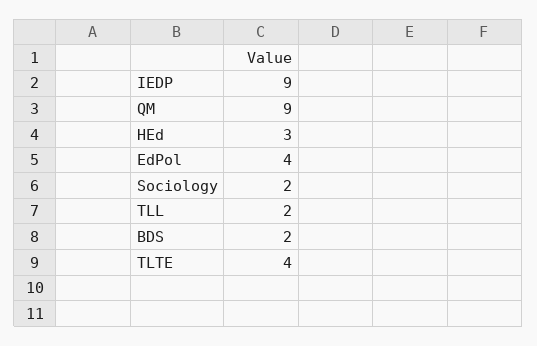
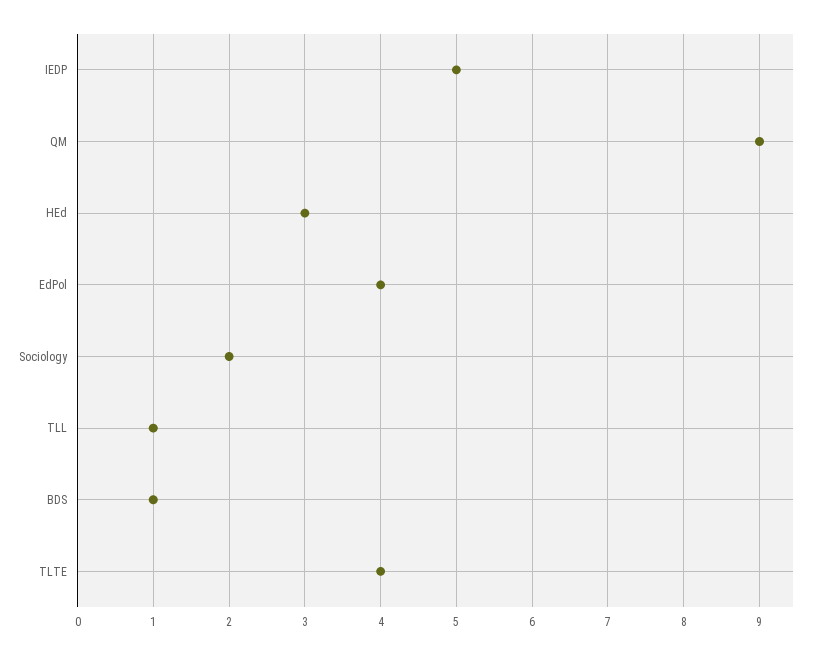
  {
-   "IEDP": 9,
+   "IEDP": 5,
    "QM": 9,
    "HEd": 3,
    "EdPol": 4,
    "Sociology": 2,
-   "TLL": 2,
+   "TLL": 1,
-   "BDS": 2,
+   "BDS": 1,
    "TLTE": 4
  }

